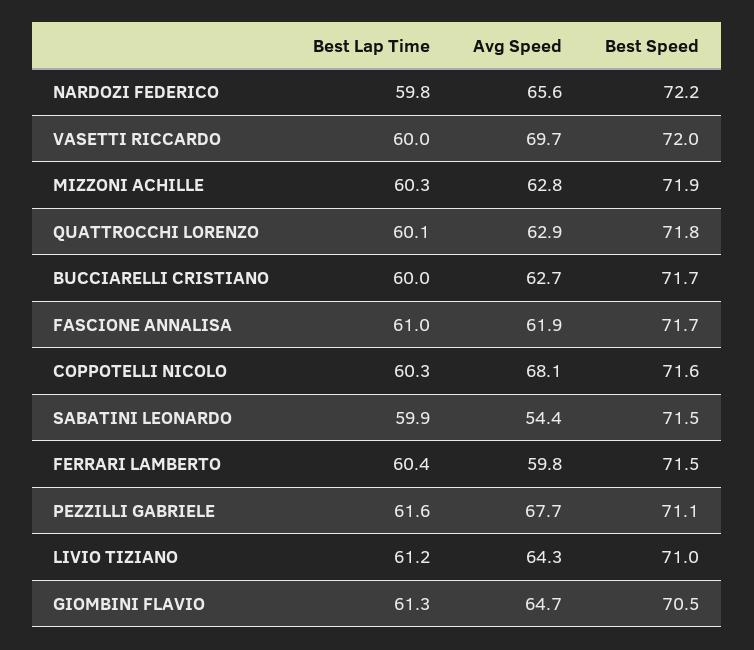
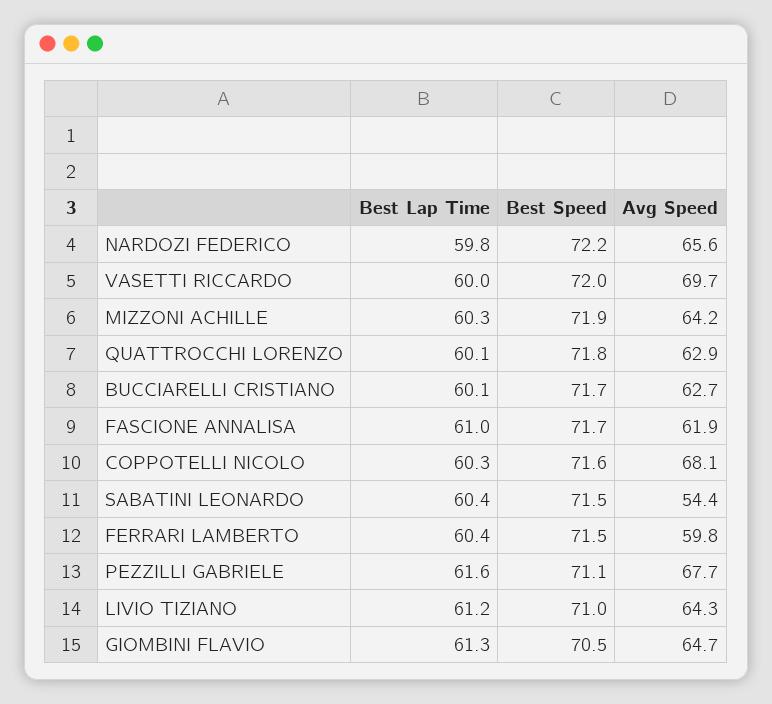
  {
    "Best Lap Time": {
      "NARDOZI FEDERICO": 59.8,
      "VASETTI RICCARDO": 60,
      "MIZZONI ACHILLE": 60.3,
      "QUATTROCCHI LORENZO": 60.1,
-     "BUCCIARELLI CRISTIANO": 60,
+     "BUCCIARELLI CRISTIANO": 60.1,
      "FASCIONE ANNALISA": 61,
      "COPPOTELLI NICOLO": 60.3,
-     "SABATINI LEONARDO": 59.9,
+     "SABATINI LEONARDO": 60.4,
      "FERRARI LAMBERTO": 60.4,
      "PEZZILLI GABRIELE": 61.6,
      "LIVIO TIZIANO": 61.2,
      "GIOMBINI FLAVIO": 61.3
    },
    "Avg Speed": {
      "NARDOZI FEDERICO": 65.6,
      "VASETTI RICCARDO": 69.7,
-     "MIZZONI ACHILLE": 62.8,
+     "MIZZONI ACHILLE": 64.2,
      "QUATTROCCHI LORENZO": 62.9,
      "BUCCIARELLI CRISTIANO": 62.7,
      "FASCIONE ANNALISA": 61.9,
      "COPPOTELLI NICOLO": 68.1,
      "SABATINI LEONARDO": 54.4,
      "FERRARI LAMBERTO": 59.8,
      "PEZZILLI GABRIELE": 67.7,
      "LIVIO TIZIANO": 64.3,
      "GIOMBINI FLAVIO": 64.7
    },
    "Best Speed": {
      "NARDOZI FEDERICO": 72.2,
      "VASETTI RICCARDO": 72,
      "MIZZONI ACHILLE": 71.9,
      "QUATTROCCHI LORENZO": 71.8,
      "BUCCIARELLI CRISTIANO": 71.7,
      "FASCIONE ANNALISA": 71.7,
      "COPPOTELLI NICOLO": 71.6,
      "SABATINI LEONARDO": 71.5,
      "FERRARI LAMBERTO": 71.5,
      "PEZZILLI GABRIELE": 71.1,
      "LIVIO TIZIANO": 71,
      "GIOMBINI FLAVIO": 70.5
    }
  }

